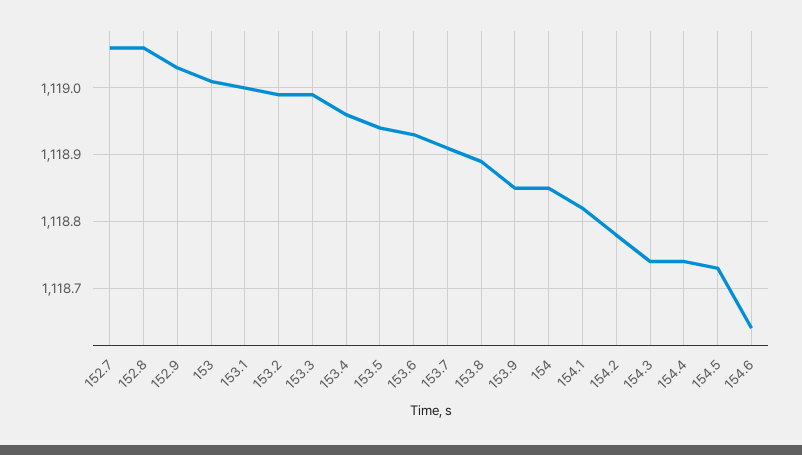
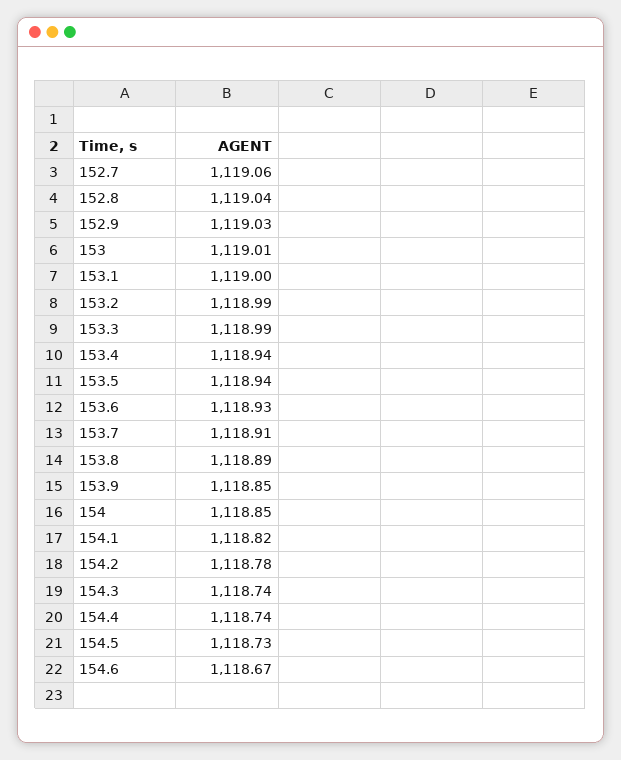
  {
    "152.7": 1119.06,
-   "152.8": 1119.06,
+   "152.8": 1119.04,
    "152.9": 1119.03,
    "153": 1119.01,
    "153.1": 1119,
    "153.2": 1118.99,
    "153.3": 1118.99,
-   "153.4": 1118.96,
+   "153.4": 1118.94,
    "153.5": 1118.94,
    "153.6": 1118.93,
    "153.7": 1118.91,
    "153.8": 1118.89,
    "153.9": 1118.85,
    "154": 1118.85,
    "154.1": 1118.82,
    "154.2": 1118.78,
    "154.3": 1118.74,
    "154.4": 1118.74,
    "154.5": 1118.73,
-   "154.6": 1118.64
+   "154.6": 1118.67
  }

